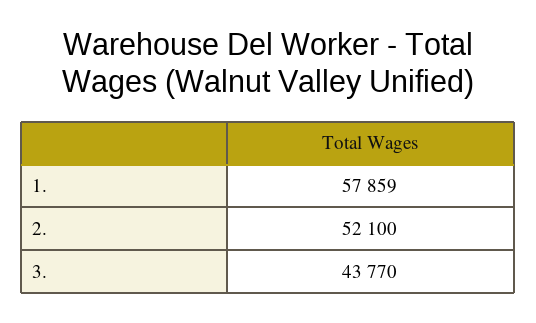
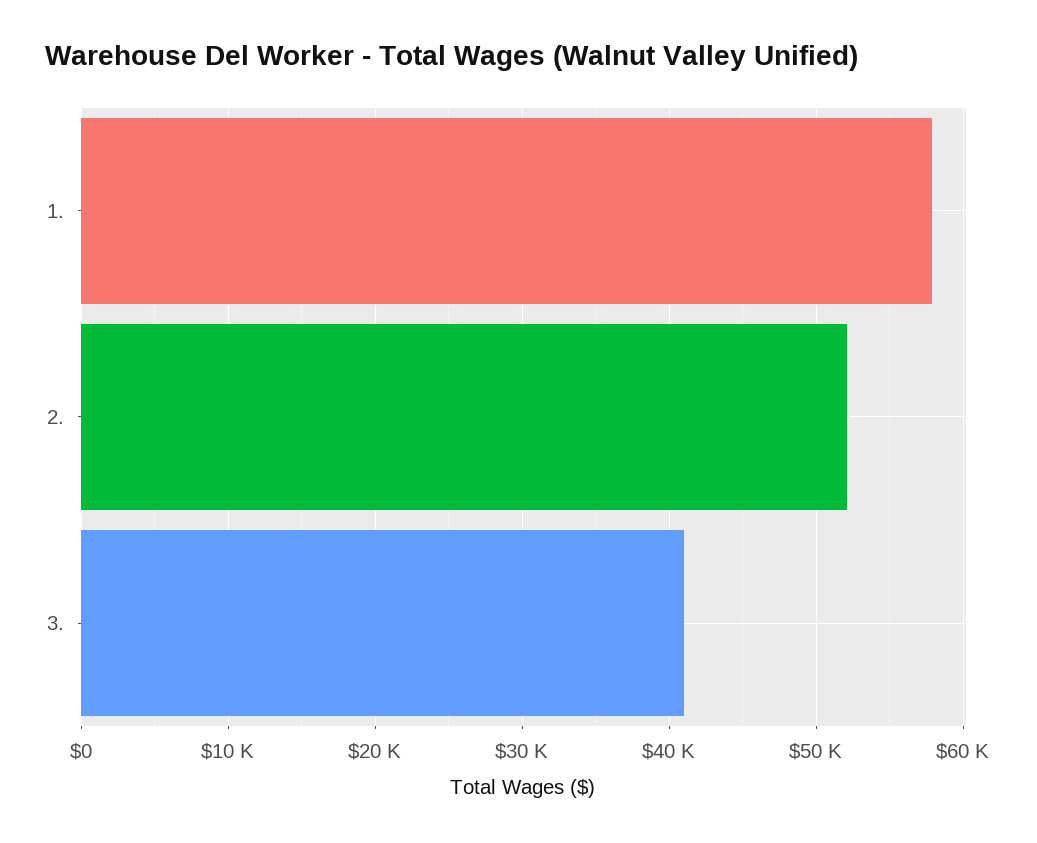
  {
    "1.": 57859,
    "2.": 52100,
-   "3.": 43770
+   "3.": 41000
  }

